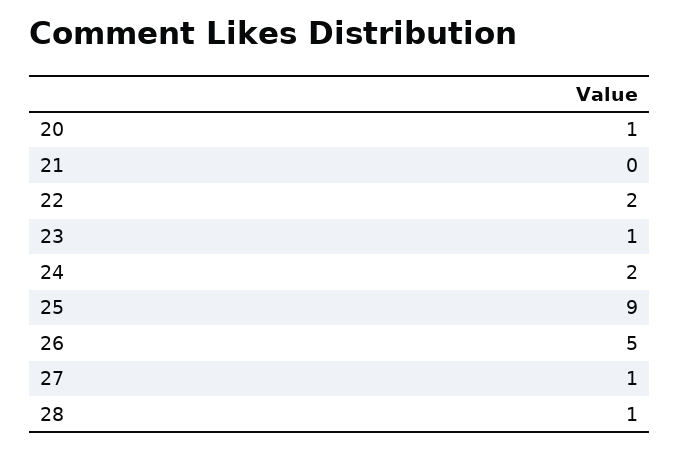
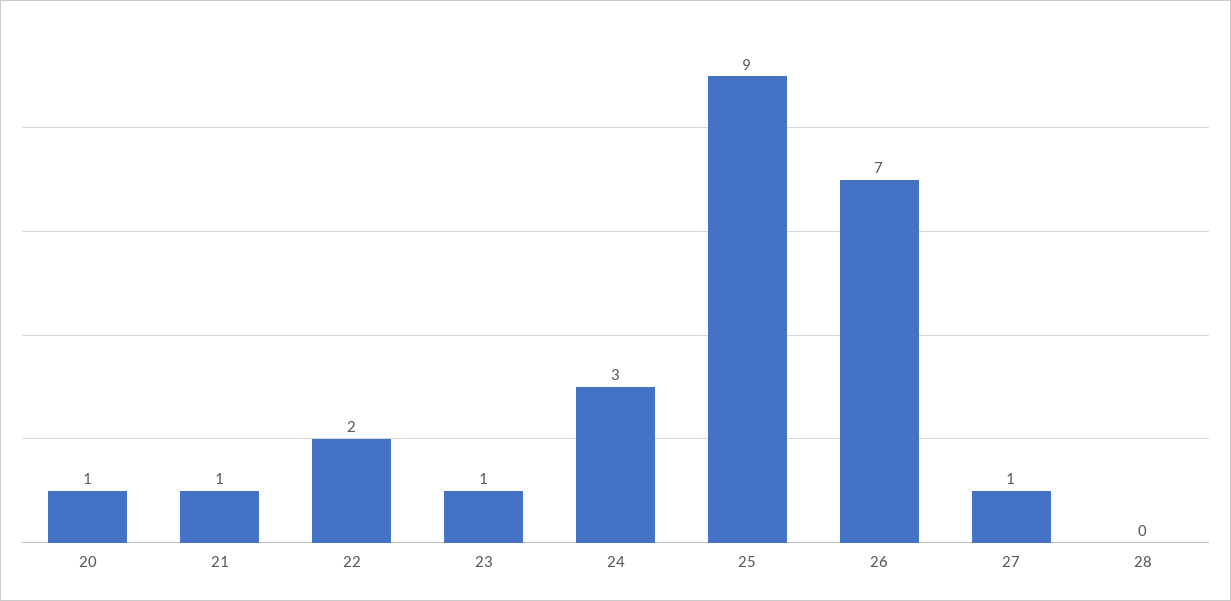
  {
    "20": 1,
-   "21": 0,
+   "21": 1,
    "22": 2,
    "23": 1,
-   "24": 2,
+   "24": 3,
    "25": 9,
-   "26": 5,
+   "26": 7,
    "27": 1,
-   "28": 1
+   "28": 0
  }

